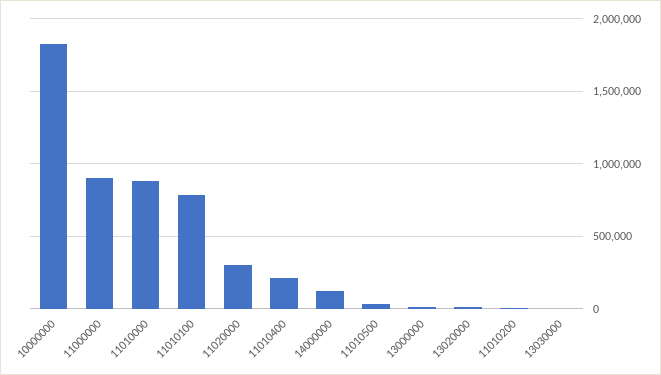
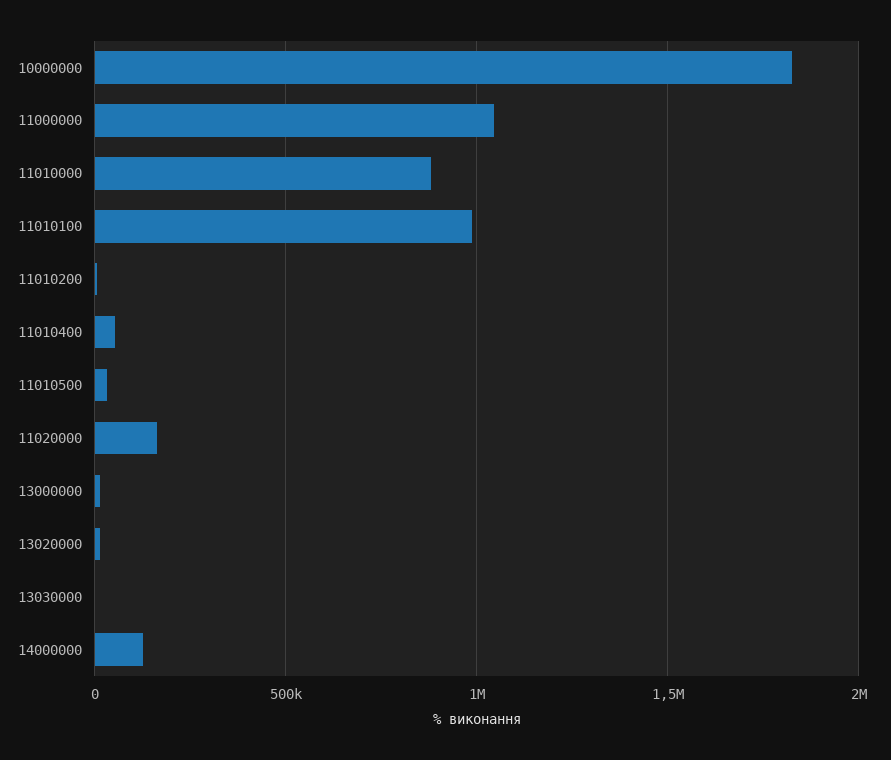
  {
    "10000000": 1800000,
-   "11000000": 900000,
+   "11000000": 1050000,
    "11010000": 900000,
-   "11010100": 800000,
+   "11010100": 1000000,
-   "11020000": 300000,
+   "11020000": 150000,
-   "11010400": 200000,
+   "11010400": 50000,
    "14000000": 150000,
    "11010500": 50000,
    "13000000": 0,
    "13020000": 0,
    "11010200": 0,
    "13030000": 0
  }

